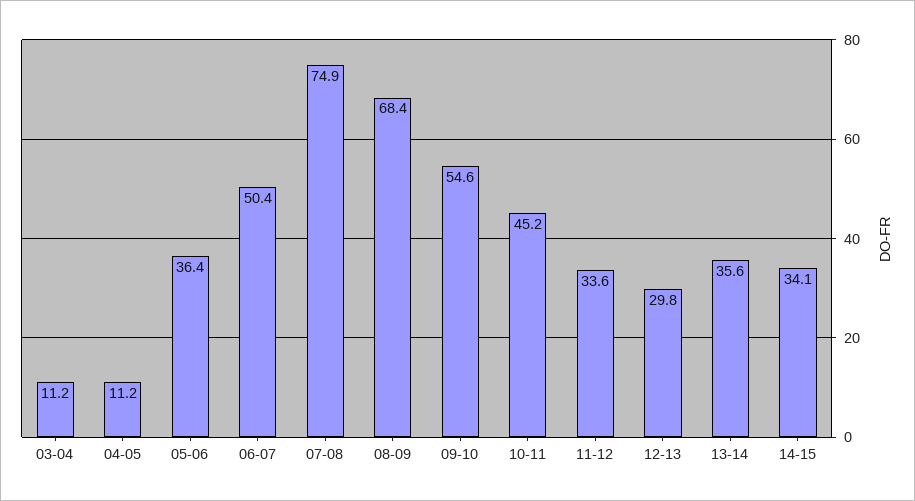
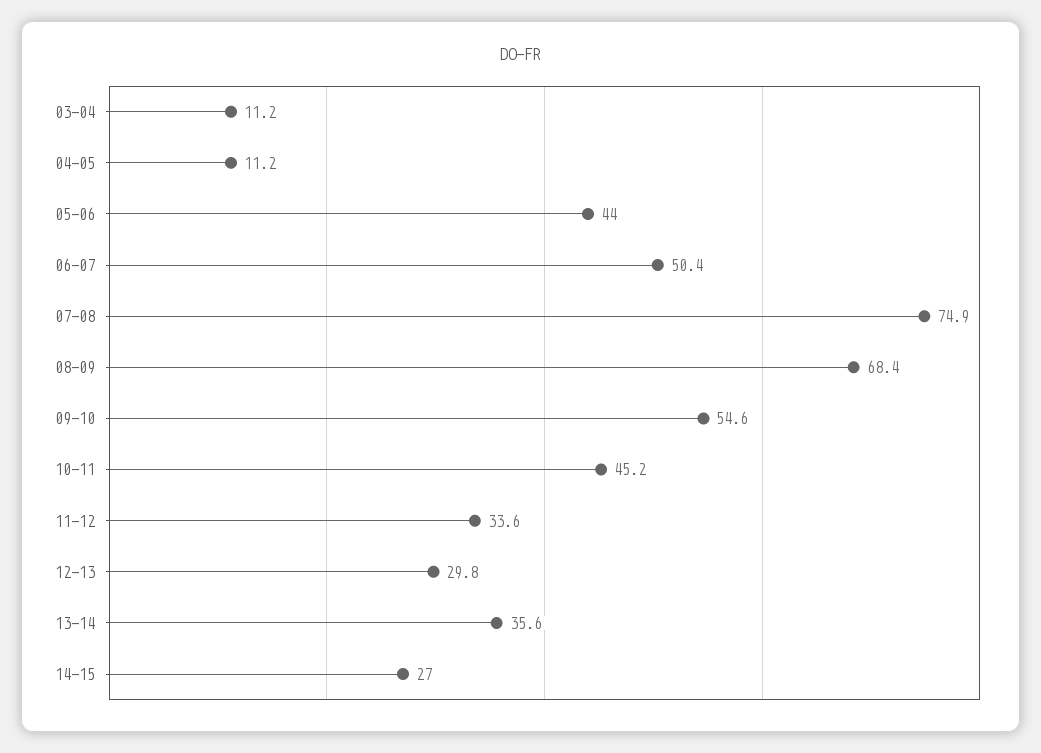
  {
    "03-04": 11.2,
    "04-05": 11.2,
-   "05-06": 36.4,
+   "05-06": 44,
    "06-07": 50.4,
    "07-08": 74.9,
    "08-09": 68.4,
    "09-10": 54.6,
    "10-11": 45.2,
    "11-12": 33.6,
    "12-13": 29.8,
    "13-14": 35.6,
-   "14-15": 34.1
+   "14-15": 27
  }

